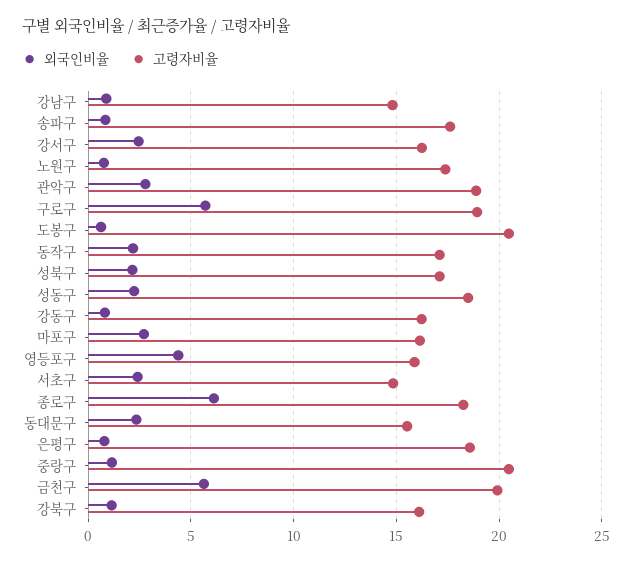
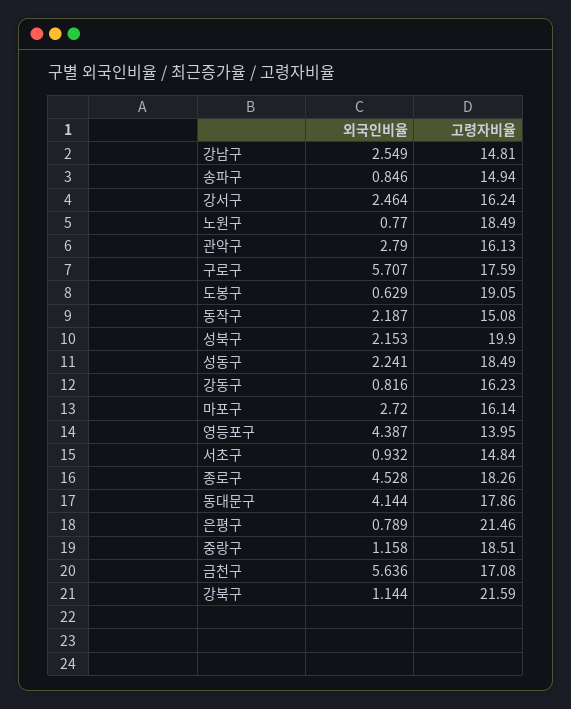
  {
    "외국인비율": {
-     "강남구": 1,
+     "강남구": 2.549,
      "송파구": 0.846,
      "강서구": 2.464,
      "노원구": 0.77,
      "관악구": 2.79,
      "구로구": 5.707,
      "도봉구": 0.629,
      "동작구": 2.187,
      "성북구": 2.153,
      "성동구": 2.241,
      "강동구": 0.816,
      "마포구": 2.72,
      "영등포구": 4.387,
-     "서초구": 2.5,
+     "서초구": 0.932,
-     "종로구": 6,
+     "종로구": 4.528,
-     "동대문구": 2.5,
+     "동대문구": 4.144,
      "은평구": 0.789,
      "중랑구": 1.158,
      "금천구": 5.636,
      "강북구": 1.144
    },
    "고령자비율": {
      "강남구": 14.81,
-     "송파구": 17.5,
+     "송파구": 14.94,
      "강서구": 16.24,
-     "노원구": 17.5,
+     "노원구": 18.49,
-     "관악구": 19,
+     "관악구": 16.13,
-     "구로구": 19,
+     "구로구": 17.59,
-     "도봉구": 20.5,
+     "도봉구": 19.05,
-     "동작구": 17,
+     "동작구": 15.08,
-     "성북구": 17,
+     "성북구": 19.9,
      "성동구": 18.49,
      "강동구": 16.23,
      "마포구": 16.14,
-     "영등포구": 16,
+     "영등포구": 13.95,
      "서초구": 14.84,
      "종로구": 18.26,
-     "동대문구": 15.5,
+     "동대문구": 17.86,
-     "은평구": 18.5,
+     "은평구": 21.46,
-     "중랑구": 20.5,
+     "중랑구": 18.51,
-     "금천구": 20,
+     "금천구": 17.08,
-     "강북구": 16
+     "강북구": 21.59
    }
  }

